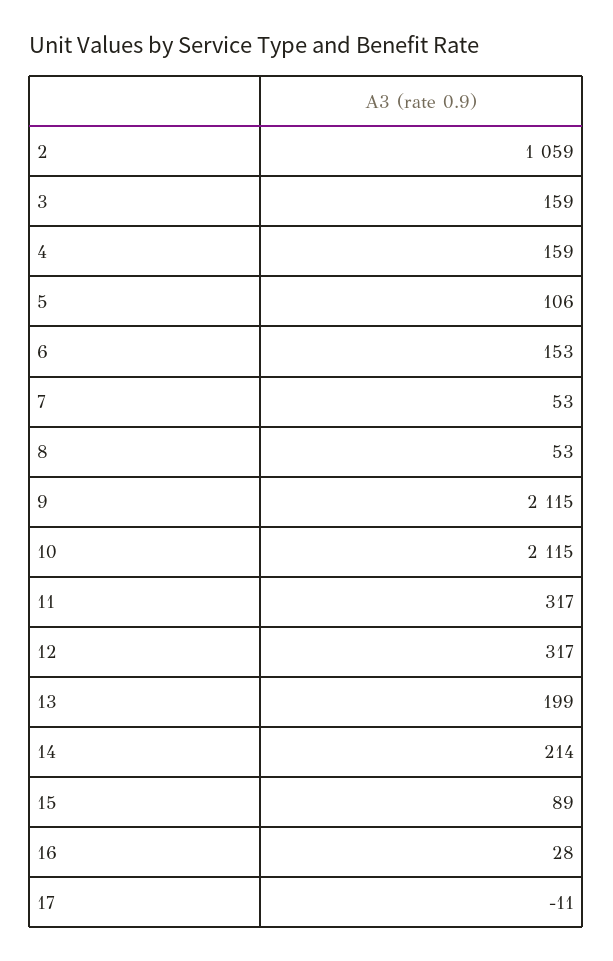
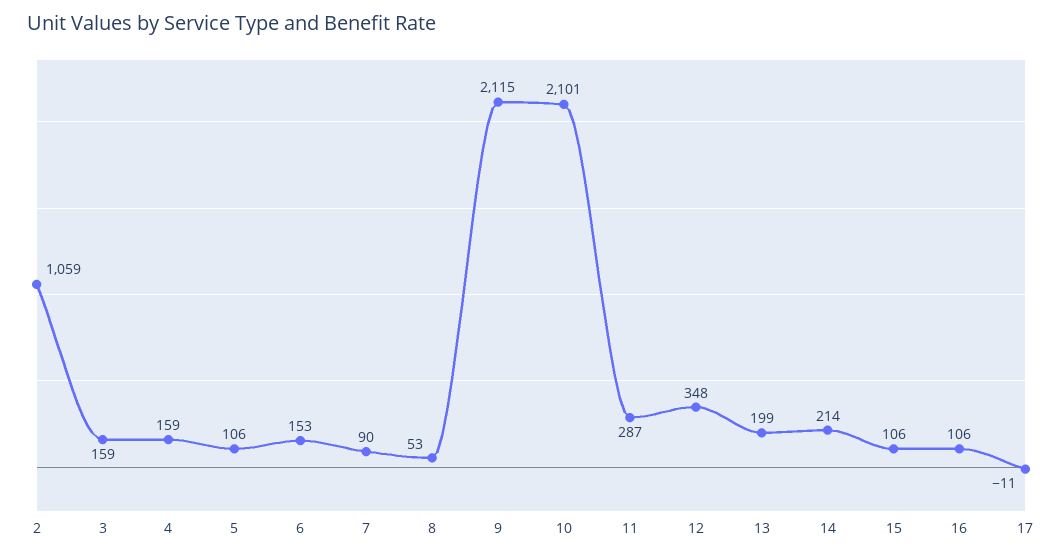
  {
    "2": 1059,
    "3": 159,
    "4": 159,
    "5": 106,
    "6": 153,
-   "7": 53,
+   "7": 90,
    "8": 53,
    "9": 2115,
-   "10": 2115,
+   "10": 2101,
-   "11": 317,
+   "11": 287,
-   "12": 317,
+   "12": 348,
    "13": 199,
    "14": 214,
-   "15": 89,
+   "15": 106,
-   "16": 28,
+   "16": 106,
    "17": -11
  }

